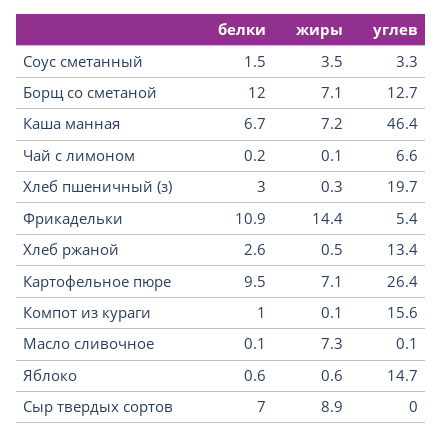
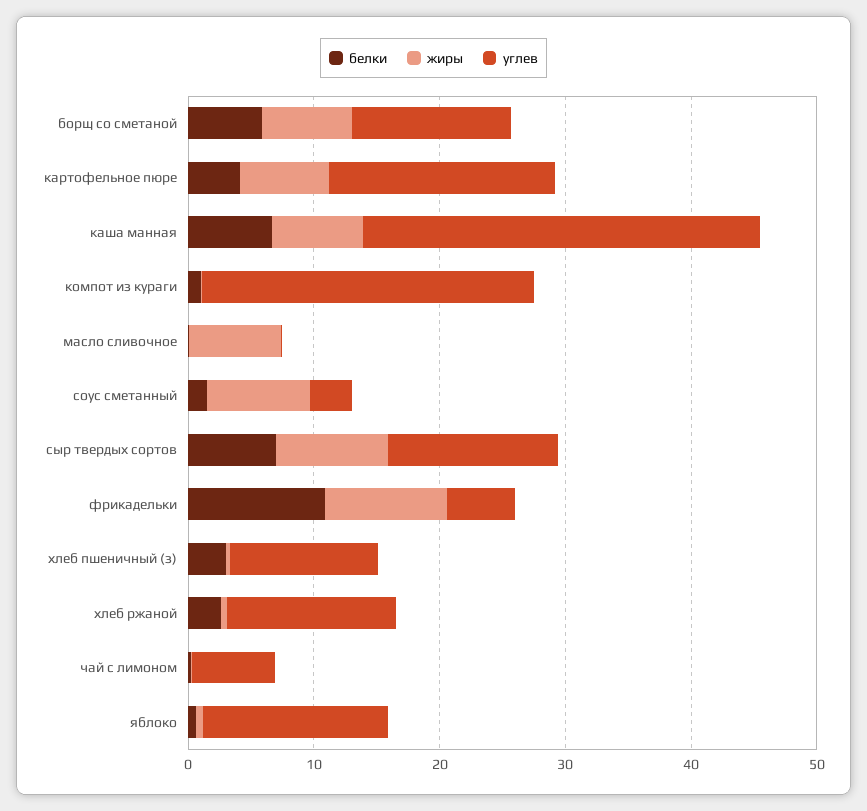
  {
    "белки": {
      "Соус сметанный": 1.5,
-     "Борщ со сметаной": 12,
+     "Борщ со сметаной": 6,
      "Каша манная": 6.7,
      "Чай с лимоном": 0.2,
      "Хлеб пшеничный (з)": 3,
      "Фрикадельки": 10.9,
      "Хлеб ржаной": 2.6,
-     "Картофельное пюре": 9.5,
+     "Картофельное пюре": 4,
      "Компот из кураги": 1,
      "Масло сливочное": 0.1,
      "Яблоко": 0.6,
      "Сыр твердых сортов": 7
    },
    "жиры": {
-     "Соус сметанный": 3.5,
+     "Соус сметанный": 8,
      "Борщ со сметаной": 7.1,
      "Каша манная": 7.2,
      "Чай с лимоном": 0.1,
      "Хлеб пшеничный (з)": 0.3,
-     "Фрикадельки": 14.4,
+     "Фрикадельки": 10,
      "Хлеб ржаной": 0.5,
      "Картофельное пюре": 7.1,
      "Компот из кураги": 0.1,
      "Масло сливочное": 7.3,
      "Яблоко": 0.6,
      "Сыр твердых сортов": 8.9
    },
    "углев": {
      "Соус сметанный": 3.3,
      "Борщ со сметаной": 12.7,
-     "Каша манная": 46.4,
+     "Каша манная": 32,
      "Чай с лимоном": 6.6,
-     "Хлеб пшеничный (з)": 19.7,
+     "Хлеб пшеничный (з)": 12,
      "Фрикадельки": 5.4,
      "Хлеб ржаной": 13.4,
-     "Картофельное пюре": 26.4,
+     "Картофельное пюре": 18,
-     "Компот из кураги": 15.6,
+     "Компот из кураги": 26,
      "Масло сливочное": 0.1,
      "Яблоко": 14.7,
-     "Сыр твердых сортов": 0
+     "Сыр твердых сортов": 14
    }
  }

